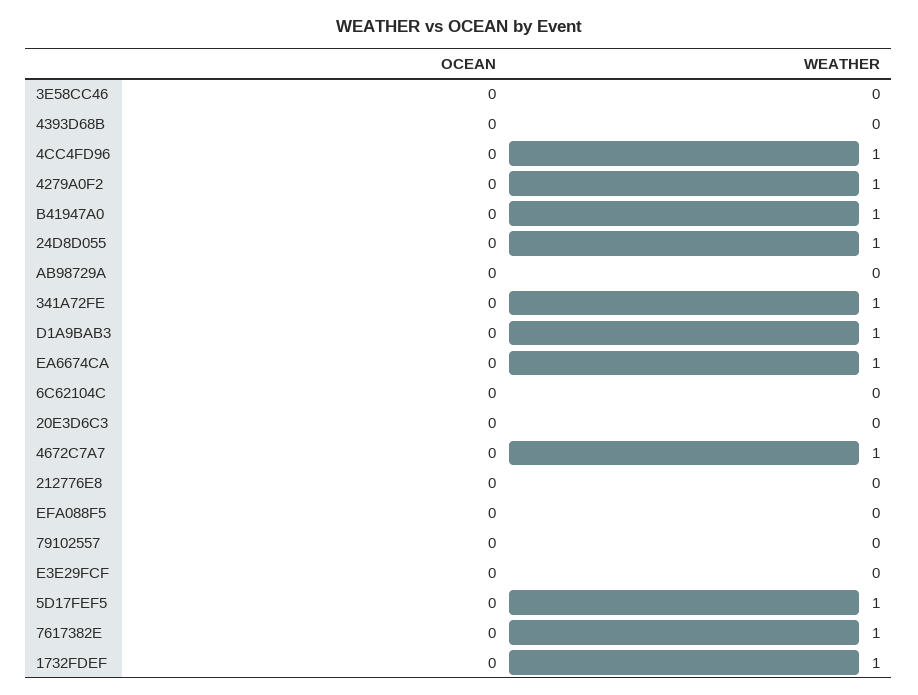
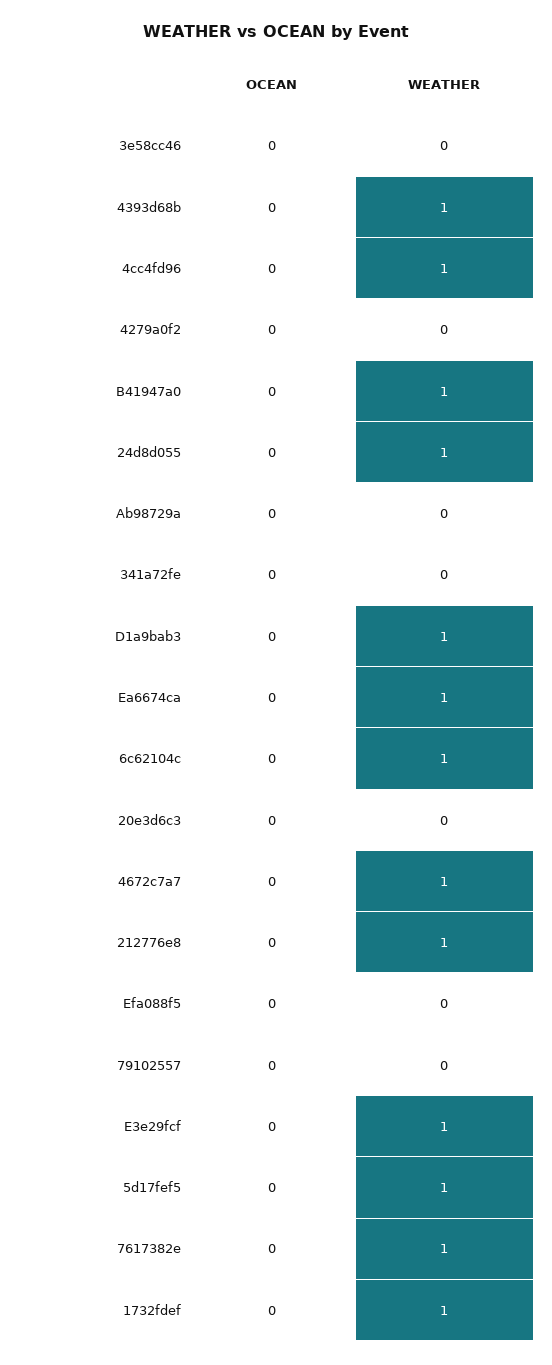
  {
    "OCEAN": {
      "3E58CC46": 0,
      "4393D68B": 0,
      "4CC4FD96": 0,
      "4279A0F2": 0,
      "B41947A0": 0,
      "24D8D055": 0,
      "AB98729A": 0,
      "341A72FE": 0,
      "D1A9BAB3": 0,
      "EA6674CA": 0,
      "6C62104C": 0,
      "20E3D6C3": 0,
      "4672C7A7": 0,
      "212776E8": 0,
      "EFA088F5": 0,
      "79102557": 0,
      "E3E29FCF": 0,
      "5D17FEF5": 0,
      "7617382E": 0,
      "1732FDEF": 0
    },
    "WEATHER": {
      "3E58CC46": 0,
-     "4393D68B": 0,
+     "4393D68B": 1,
      "4CC4FD96": 1,
-     "4279A0F2": 1,
+     "4279A0F2": 0,
      "B41947A0": 1,
      "24D8D055": 1,
      "AB98729A": 0,
-     "341A72FE": 1,
+     "341A72FE": 0,
      "D1A9BAB3": 1,
      "EA6674CA": 1,
-     "6C62104C": 0,
+     "6C62104C": 1,
      "20E3D6C3": 0,
      "4672C7A7": 1,
-     "212776E8": 0,
+     "212776E8": 1,
      "EFA088F5": 0,
      "79102557": 0,
-     "E3E29FCF": 0,
+     "E3E29FCF": 1,
      "5D17FEF5": 1,
      "7617382E": 1,
      "1732FDEF": 1
    }
  }

